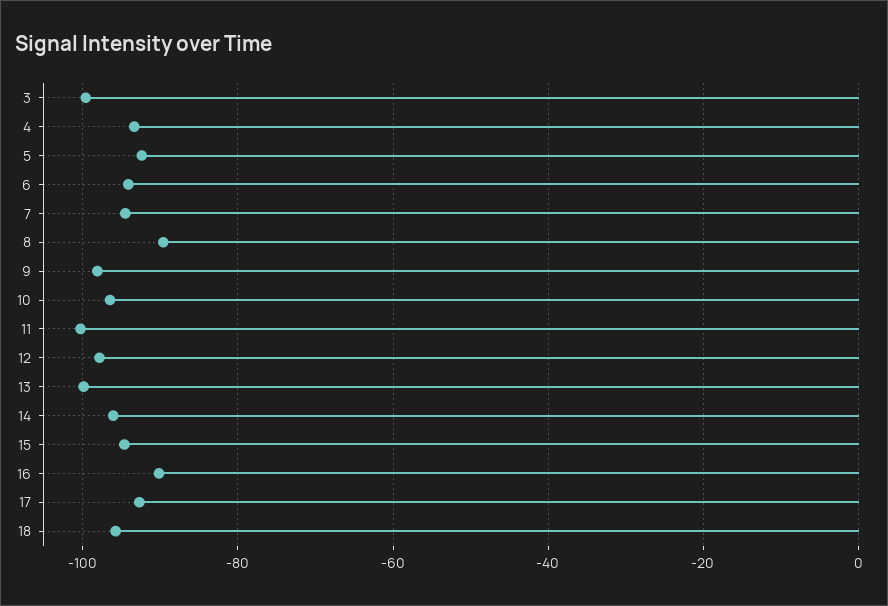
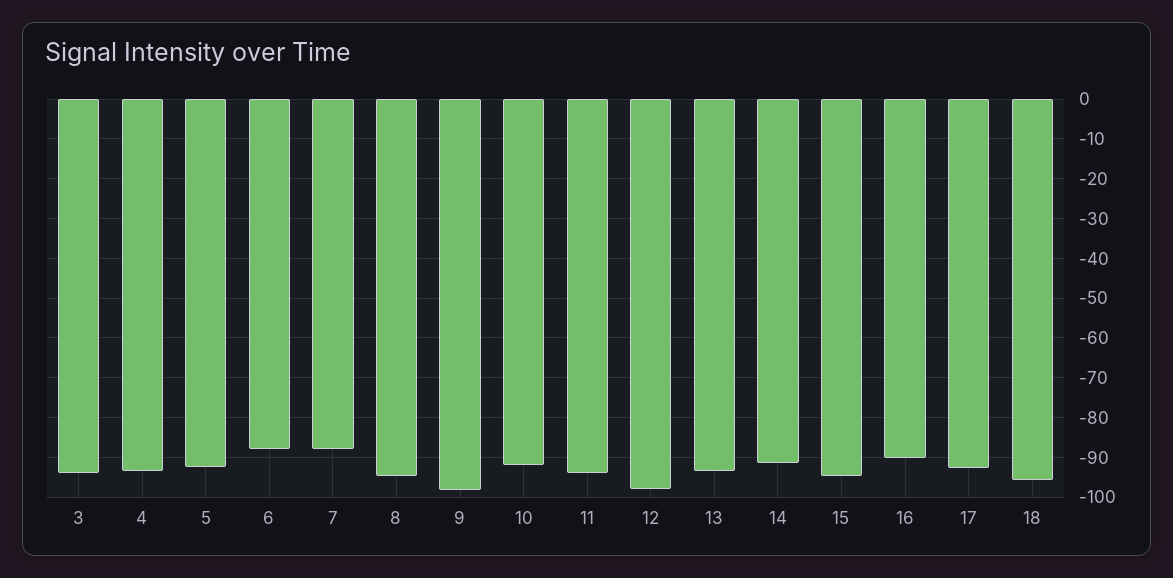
  {
-   "3": -100,
+   "3": -94,
    "4": -94,
    "5": -92,
-   "6": -94,
+   "6": -88,
-   "7": -94,
+   "7": -88,
-   "8": -90,
+   "8": -94,
    "9": -98,
-   "10": -96,
+   "10": -92,
-   "11": -100,
+   "11": -94,
    "12": -98,
-   "13": -100,
+   "13": -94,
-   "14": -96,
+   "14": -92,
    "15": -94,
    "16": -90,
    "17": -92,
    "18": -96
  }

